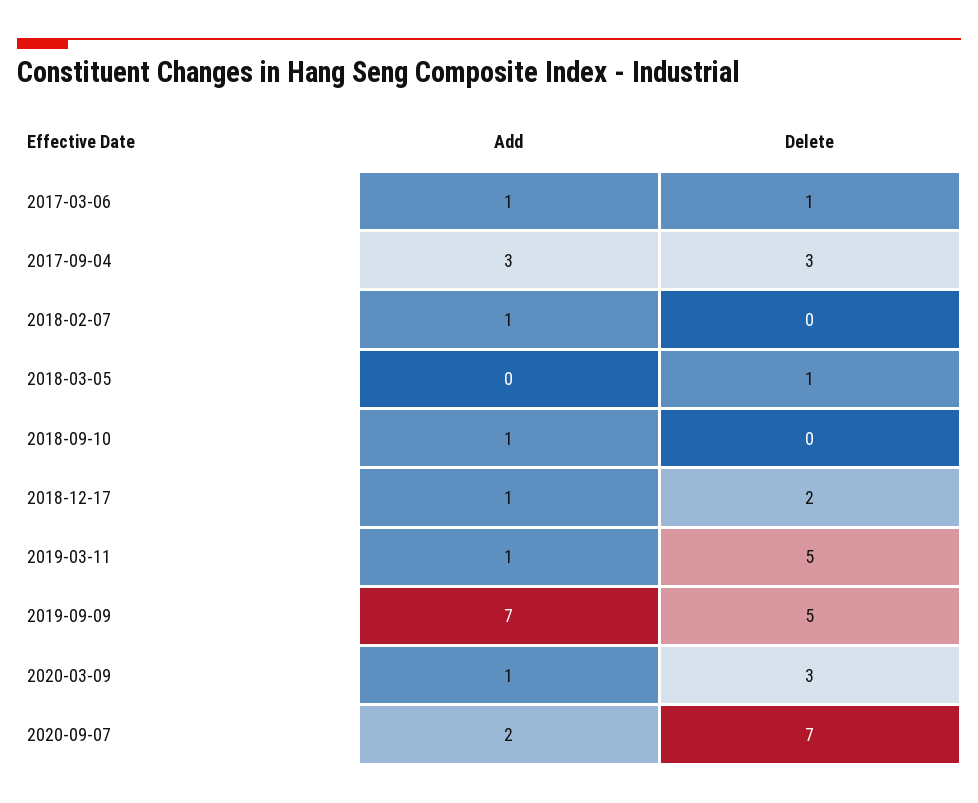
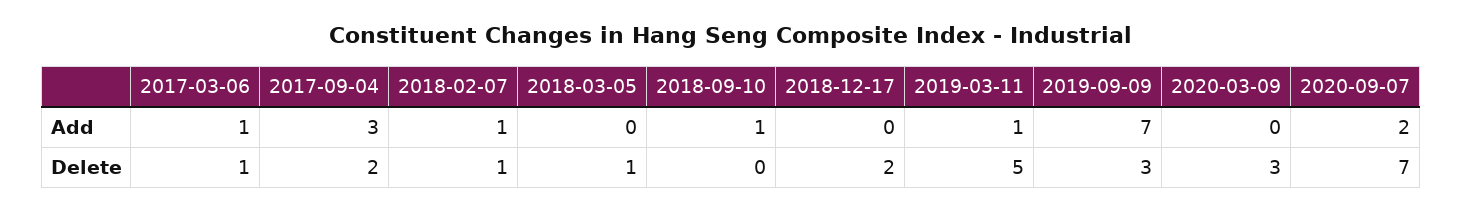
  {
    "Add": {
      "2017-03-06": 1,
      "2017-09-04": 3,
      "2018-02-07": 1,
      "2018-03-05": 0,
      "2018-09-10": 1,
-     "2018-12-17": 1,
+     "2018-12-17": 0,
      "2019-03-11": 1,
      "2019-09-09": 7,
-     "2020-03-09": 1,
+     "2020-03-09": 0,
      "2020-09-07": 2
    },
    "Delete": {
      "2017-03-06": 1,
-     "2017-09-04": 3,
+     "2017-09-04": 2,
-     "2018-02-07": 0,
+     "2018-02-07": 1,
      "2018-03-05": 1,
      "2018-09-10": 0,
      "2018-12-17": 2,
      "2019-03-11": 5,
-     "2019-09-09": 5,
+     "2019-09-09": 3,
      "2020-03-09": 3,
      "2020-09-07": 7
    }
  }

